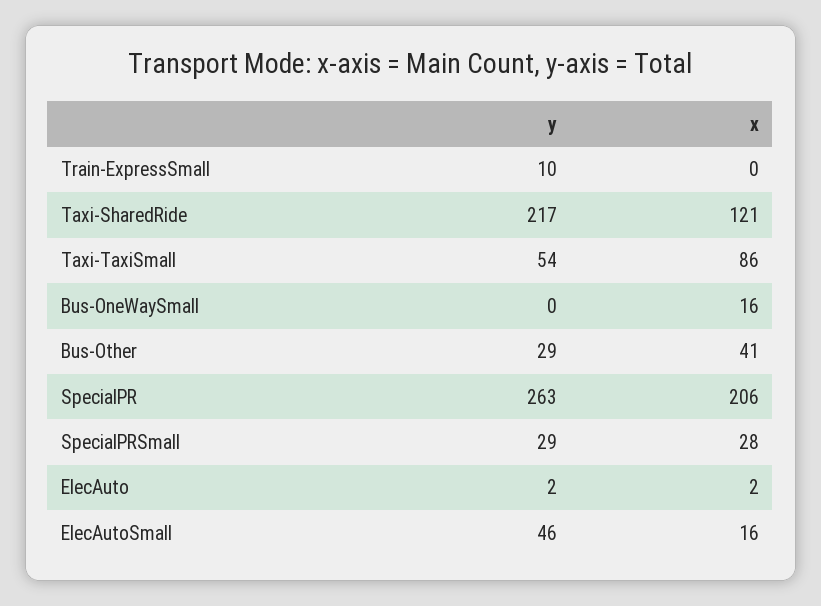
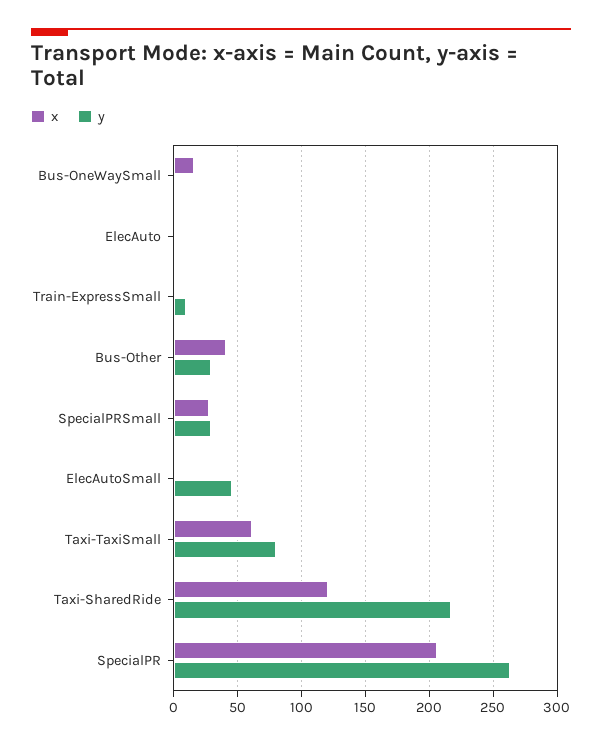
  {
    "y": {
      "Train-ExpressSmall": 10,
      "Taxi-SharedRide": 217,
-     "Taxi-TaxiSmall": 54,
+     "Taxi-TaxiSmall": 80,
      "Bus-OneWaySmall": 0,
      "Bus-Other": 29,
      "SpecialPR": 263,
      "SpecialPRSmall": 29,
      "ElecAuto": 2,
      "ElecAutoSmall": 46
    },
    "x": {
      "Train-ExpressSmall": 0,
      "Taxi-SharedRide": 121,
-     "Taxi-TaxiSmall": 86,
+     "Taxi-TaxiSmall": 60,
      "Bus-OneWaySmall": 16,
      "Bus-Other": 41,
      "SpecialPR": 206,
      "SpecialPRSmall": 28,
      "ElecAuto": 2,
-     "ElecAutoSmall": 16
+     "ElecAutoSmall": 0
    }
  }

